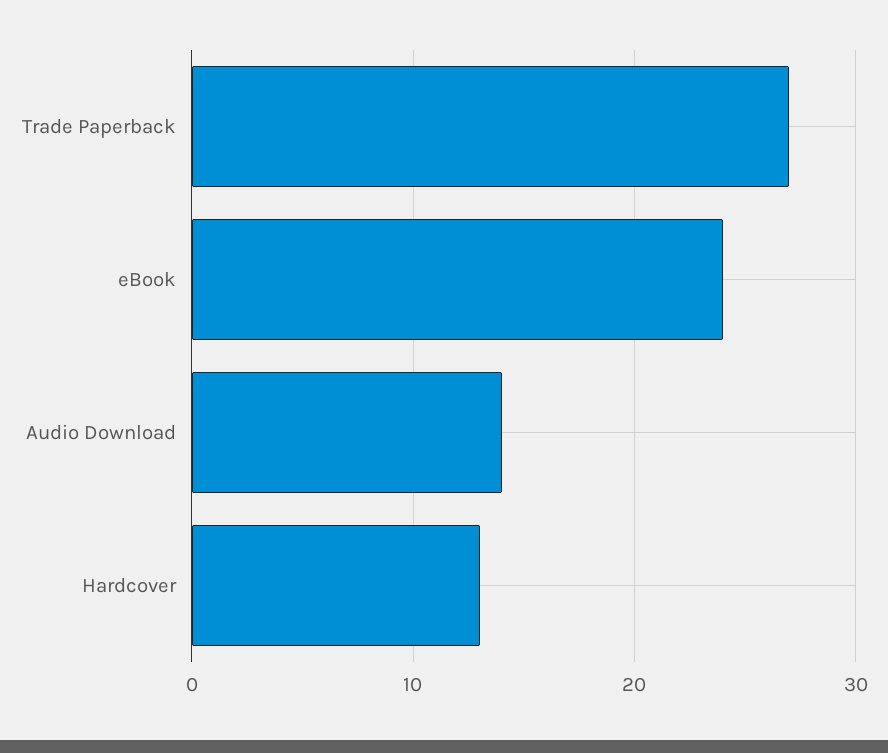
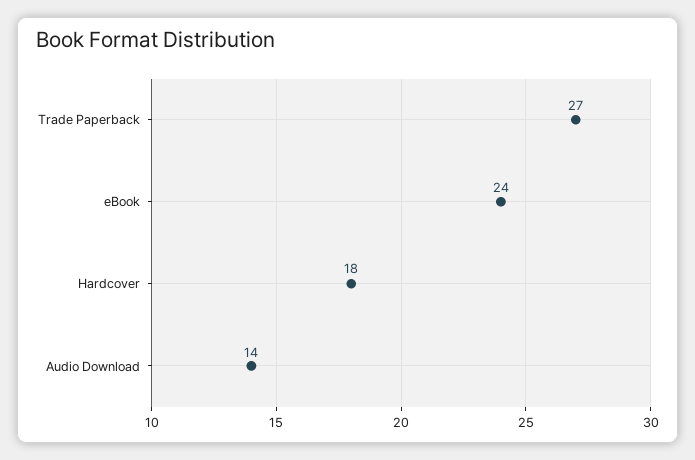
  {
    "Trade Paperback": 27,
    "eBook": 24,
    "Audio Download": 14,
-   "Hardcover": 13
+   "Hardcover": 18
  }

